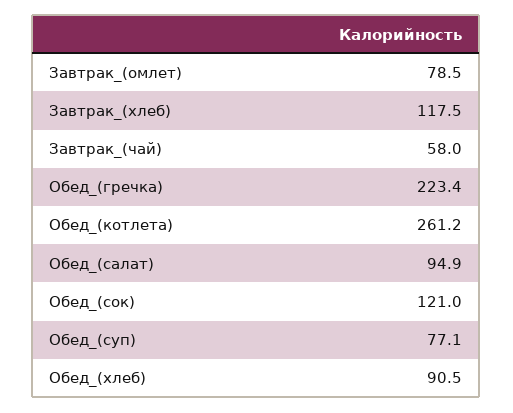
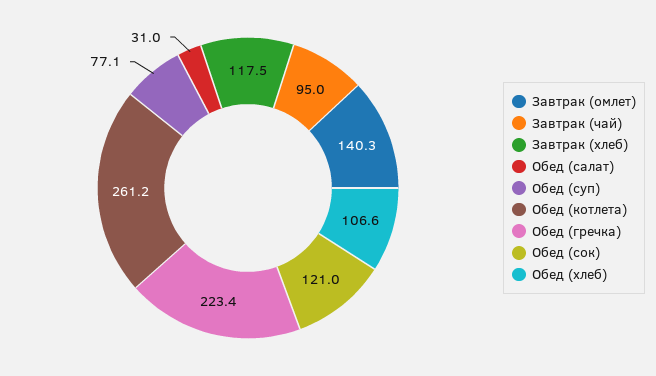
  {
-   "Завтрак_(омлет)": 78.5,
+   "Завтрак_(омлет)": 140.3,
    "Завтрак_(хлеб)": 117.5,
-   "Завтрак_(чай)": 58,
+   "Завтрак_(чай)": 95,
    "Обед_(гречка)": 223.4,
    "Обед_(котлета)": 261.2,
-   "Обед_(салат)": 94.9,
+   "Обед_(салат)": 31,
    "Обед_(сок)": 121,
    "Обед_(суп)": 77.1,
-   "Обед_(хлеб)": 90.5
+   "Обед_(хлеб)": 106.6
  }

